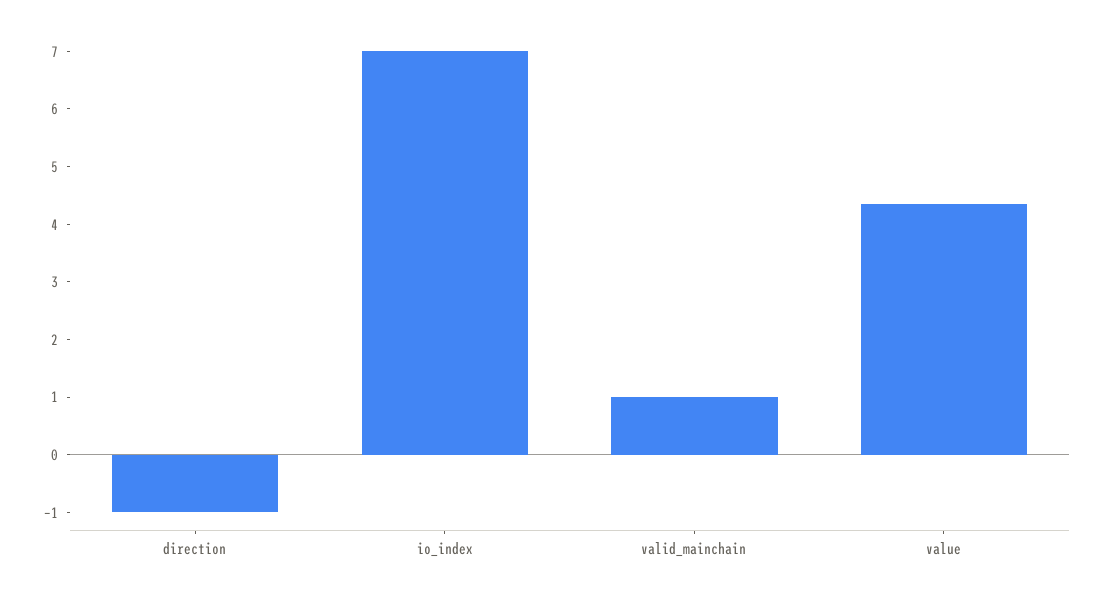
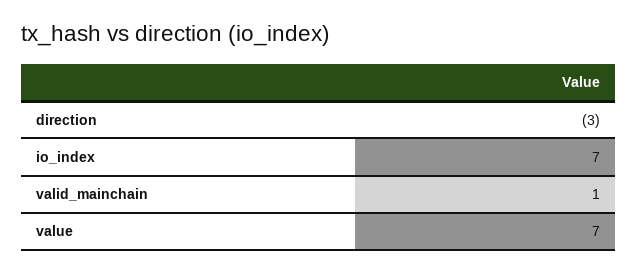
  {
-   "direction": -1,
+   "direction": -3,
    "io_index": 7,
    "valid_mainchain": 1,
-   "value": 4.4
+   "value": 7
  }

